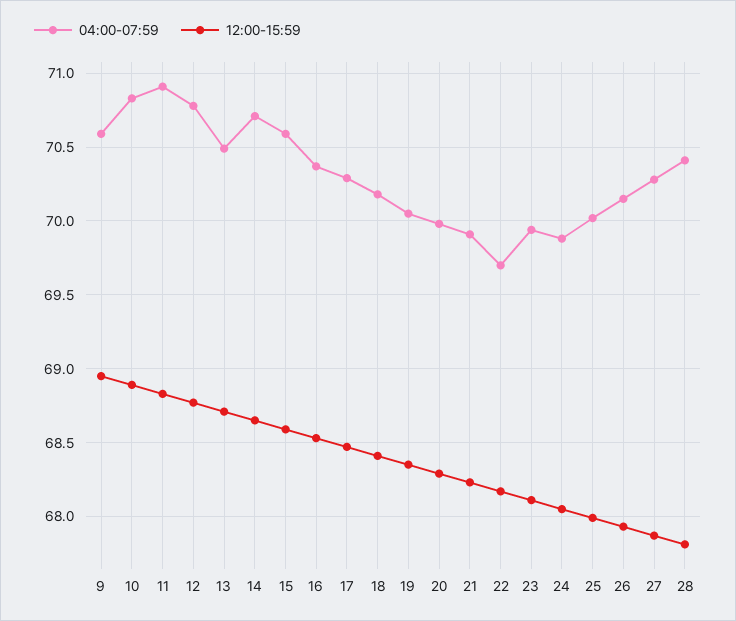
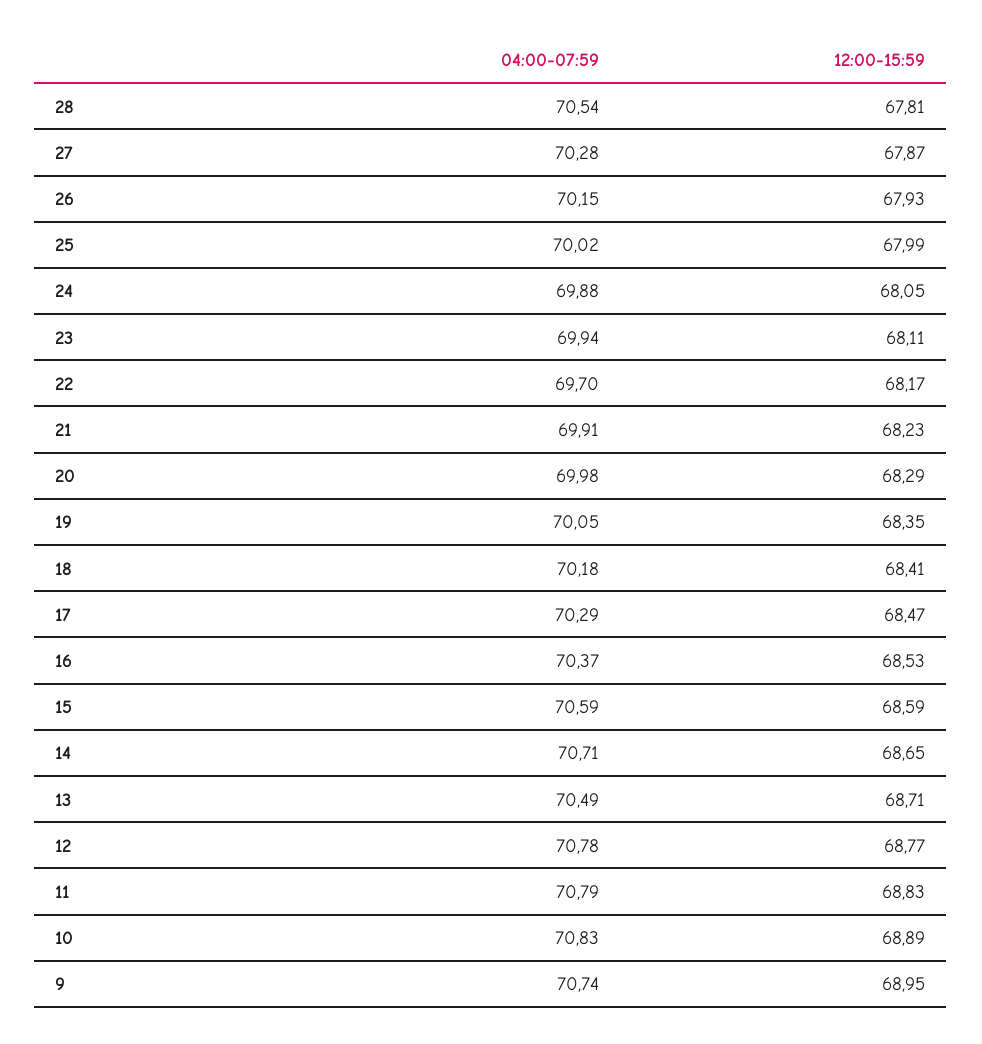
  {
    "04:00-07:59": {
-     "9": 70.6,
+     "9": 70.74,
      "10": 70.83,
-     "11": 70.9,
+     "11": 70.79,
      "12": 70.78,
      "13": 70.49,
      "14": 70.71,
      "15": 70.59,
      "16": 70.37,
      "17": 70.29,
      "18": 70.18,
      "19": 70.05,
      "20": 69.98,
      "21": 69.91,
      "22": 69.7,
      "23": 69.94,
      "24": 69.88,
      "25": 70.02,
      "26": 70.15,
      "27": 70.28,
-     "28": 70.4
+     "28": 70.54
    },
    "12:00-15:59": {
      "9": 68.95,
      "10": 68.89,
      "11": 68.83,
      "12": 68.77,
      "13": 68.71,
      "14": 68.65,
      "15": 68.59,
      "16": 68.53,
      "17": 68.47,
      "18": 68.41,
      "19": 68.35,
      "20": 68.29,
      "21": 68.23,
      "22": 68.17,
      "23": 68.11,
      "24": 68.05,
      "25": 67.99,
      "26": 67.93,
      "27": 67.87,
      "28": 67.81
    }
  }

